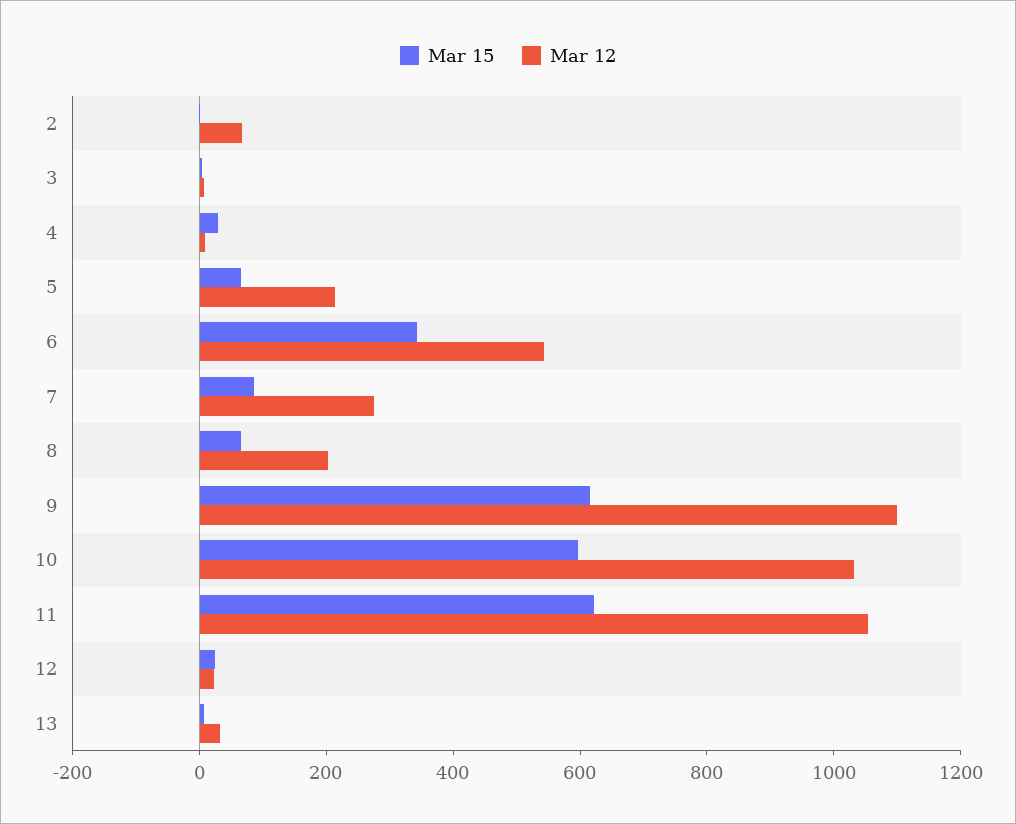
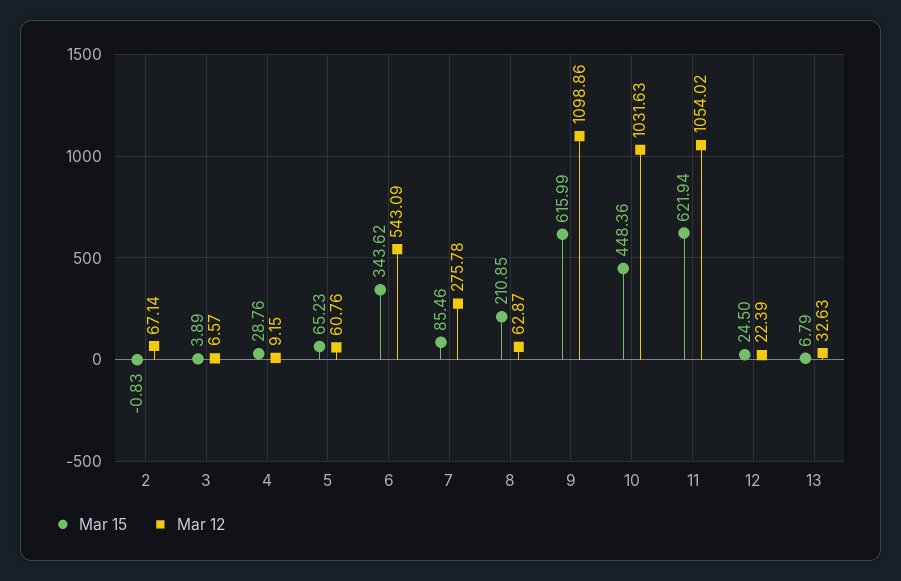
  {
    "Mar 15": {
      "2": -0.83,
      "3": 3.89,
      "4": 28.76,
      "5": 65.23,
      "6": 343.62,
      "7": 85.46,
-     "8": 50,
+     "8": 210.85,
      "9": 615.99,
-     "10": 600,
+     "10": 448.36,
      "11": 621.94,
      "12": 24.5,
      "13": 6.79
    },
    "Mar 12": {
      "2": 67.14,
      "3": 6.57,
      "4": 9.15,
-     "5": 200,
+     "5": 60.76,
      "6": 543.09,
      "7": 275.78,
-     "8": 200,
+     "8": 62.87,
      "9": 1098.86,
      "10": 1031.63,
      "11": 1054.02,
      "12": 22.39,
      "13": 32.63
    }
  }

